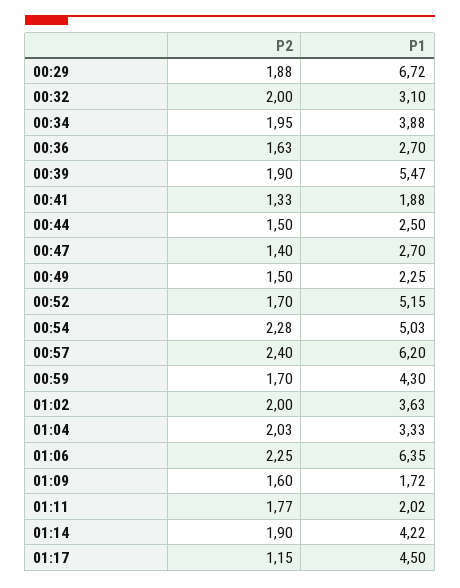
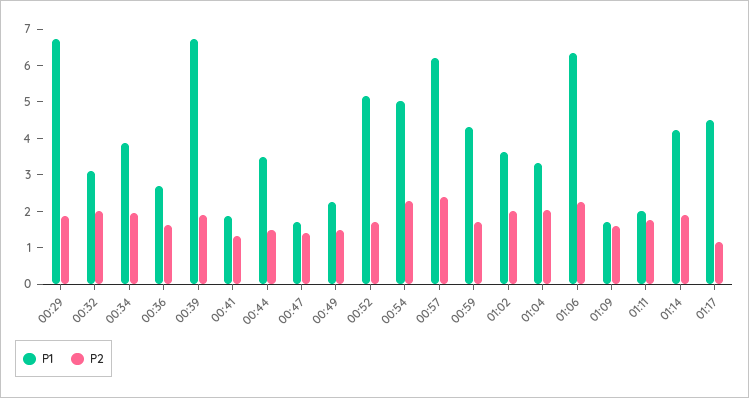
  {
    "P2": {
      "00:29": 1.88,
      "00:32": 2,
      "00:34": 1.95,
      "00:36": 1.63,
      "00:39": 1.9,
      "00:41": 1.33,
      "00:44": 1.5,
      "00:47": 1.4,
      "00:49": 1.5,
      "00:52": 1.7,
      "00:54": 2.28,
      "00:57": 2.4,
      "00:59": 1.7,
      "01:02": 2,
      "01:04": 2.03,
      "01:06": 2.25,
      "01:09": 1.6,
      "01:11": 1.77,
      "01:14": 1.9,
      "01:17": 1.15
    },
    "P1": {
      "00:29": 6.72,
      "00:32": 3.1,
      "00:34": 3.88,
      "00:36": 2.7,
-     "00:39": 5.47,
+     "00:39": 6.75,
      "00:41": 1.88,
-     "00:44": 2.5,
+     "00:44": 3.5,
-     "00:47": 2.7,
+     "00:47": 1.75,
      "00:49": 2.25,
      "00:52": 5.15,
      "00:54": 5.03,
      "00:57": 6.2,
      "00:59": 4.3,
      "01:02": 3.63,
      "01:04": 3.33,
      "01:06": 6.35,
      "01:09": 1.72,
      "01:11": 2.02,
      "01:14": 4.22,
      "01:17": 4.5
    }
  }

